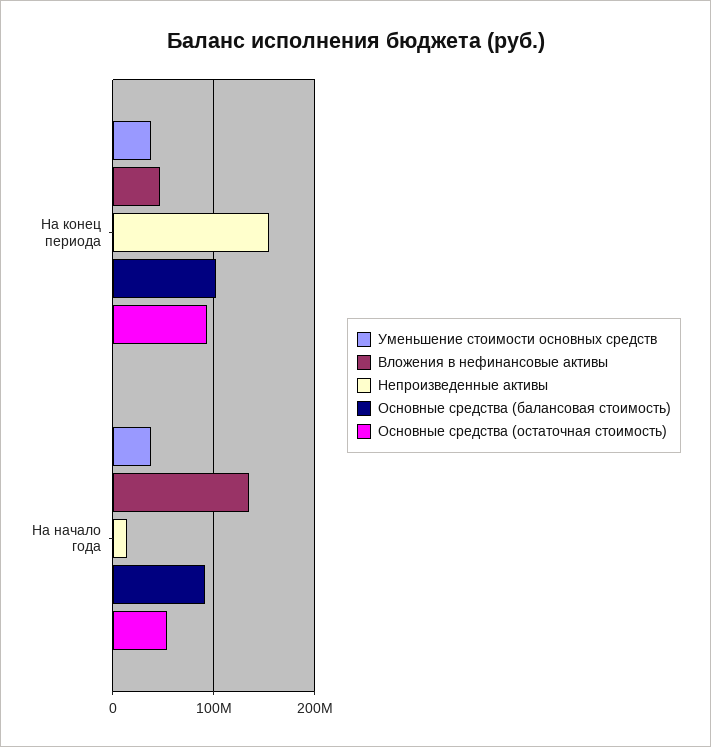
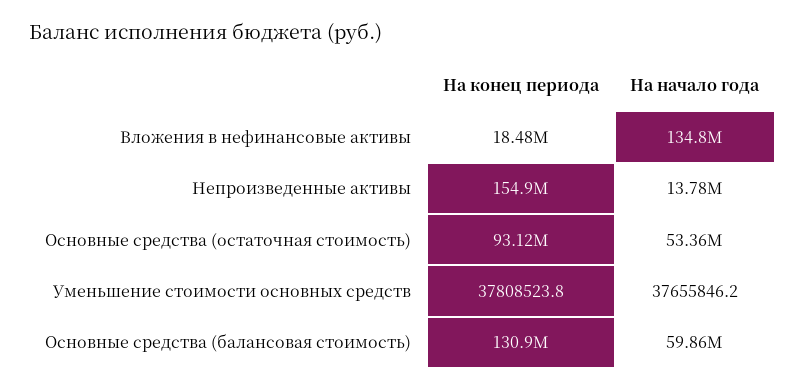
  {
    "Уменьшение стоимости основных средств": {
      "На конец периода": 37808523.8,
      "На начало года": 37655846.2
    },
    "Вложения в нефинансовые активы": {
-     "На конец периода": 50000000,
+     "На конец периода": 18480000,
      "На начало года": 134800000
    },
    "Непроизведенные активы": {
      "На конец периода": 154900000,
      "На начало года": 13780000
    },
    "Основные средства (балансовая стоимость)": {
-     "На конец периода": 100000000,
+     "На конец периода": 130900000,
-     "На начало года": 90000000
+     "На начало года": 59860000
    },
    "Основные средства (остаточная стоимость)": {
      "На конец периода": 93120000,
      "На начало года": 53360000
    }
  }

